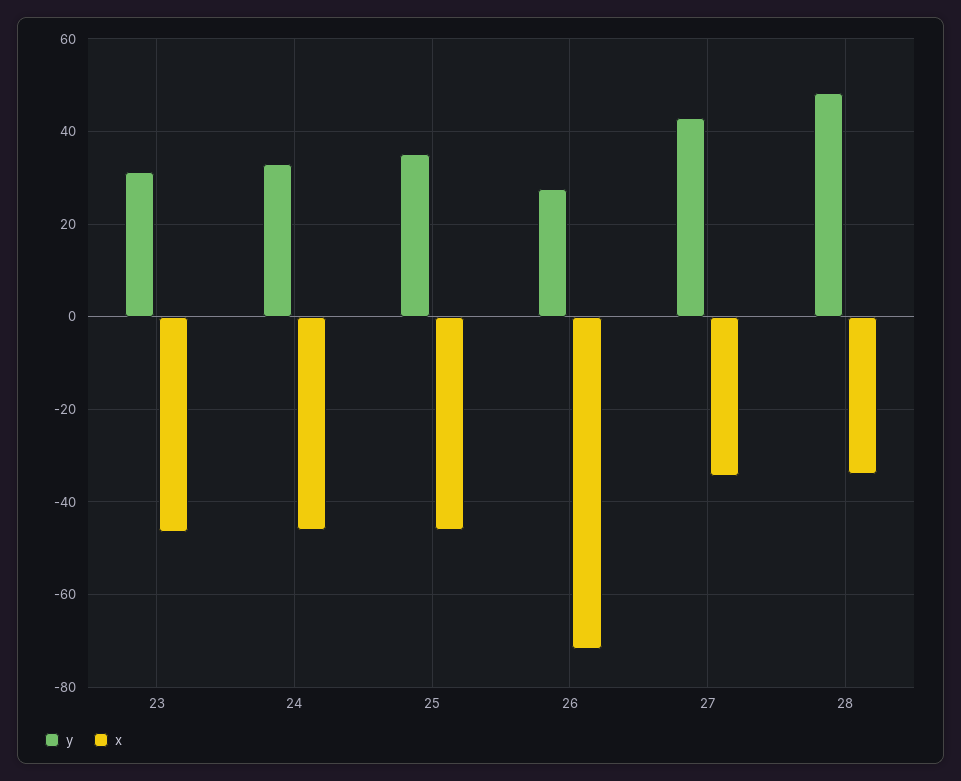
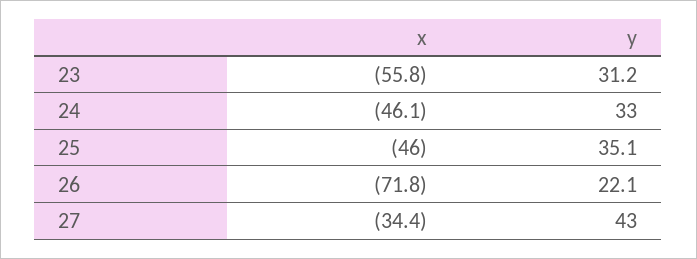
  {
    "y": {
      "23": 31.2,
      "24": 33,
      "25": 35.1,
-     "26": 28,
+     "26": 22.1,
-     "27": 43,
+     "27": 43
-     "28": 48
    },
    "x": {
-     "23": -46,
+     "23": -55.8,
      "24": -46.1,
      "25": -46,
      "26": -71.8,
-     "27": -34.4,
+     "27": -34.4
-     "28": -34
    }
  }

